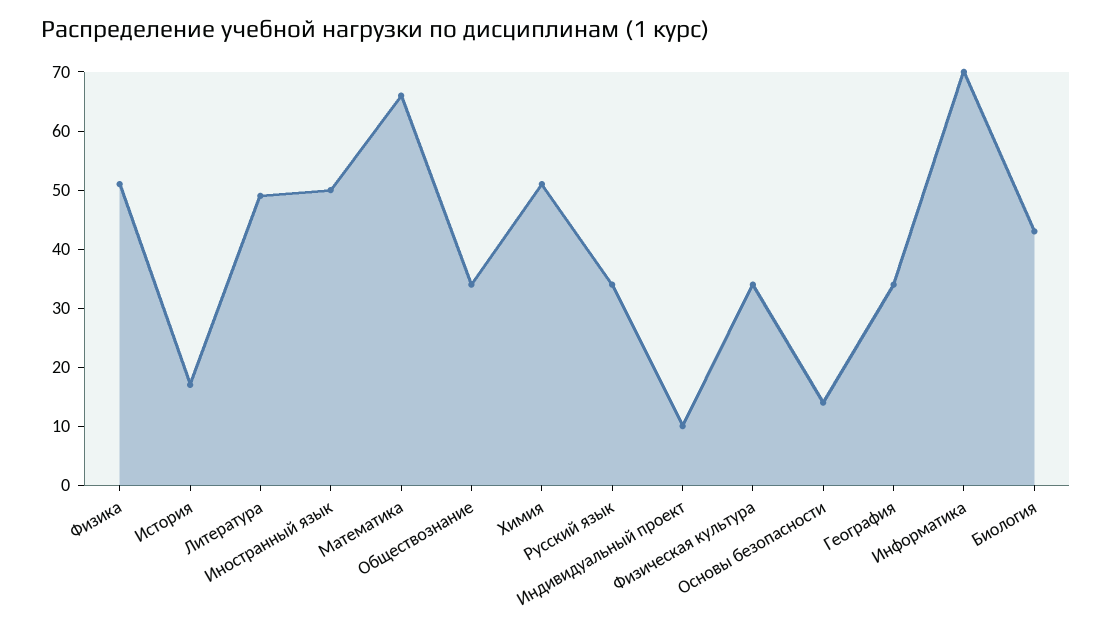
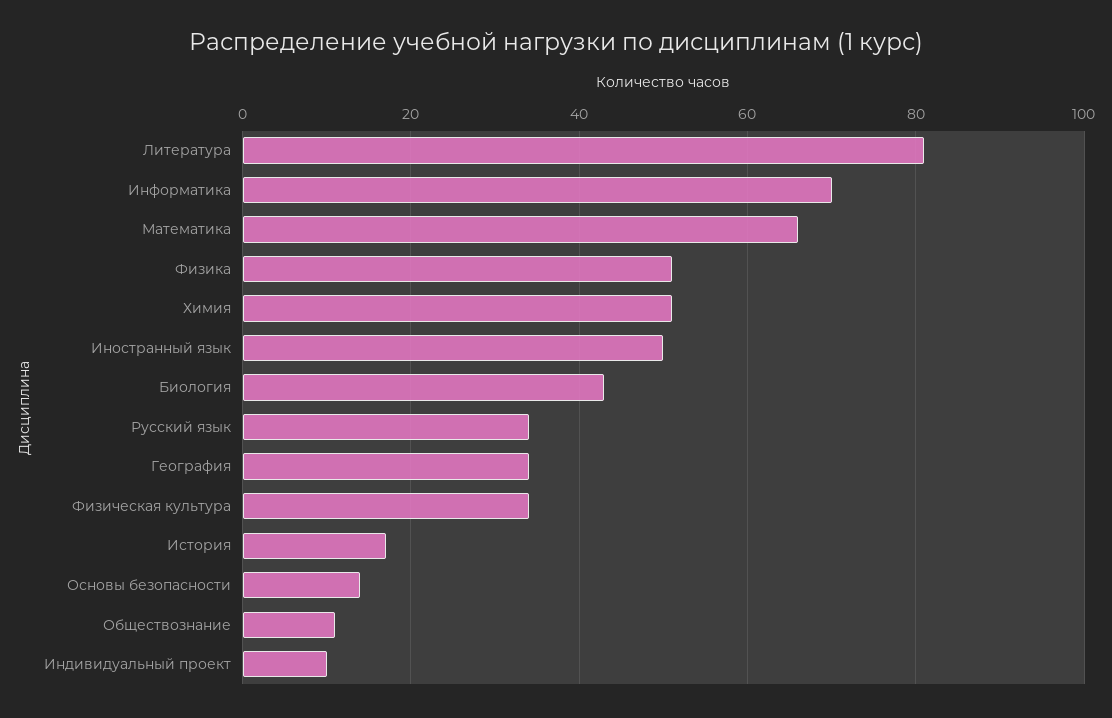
  {
    "Физика": 50,
    "История": 15,
-   "Литература": 50,
+   "Литература": 80,
    "Иностранный язык": 50,
    "Математика": 65,
-   "Обществознание": 35,
+   "Обществознание": 10,
    "Химия": 50,
    "Русский язык": 35,
    "Индивидуальный проект": 10,
    "Физическая культура": 35,
    "Основы безопасности": 15,
    "География": 35,
    "Информатика": 70,
    "Биология": 45
  }

